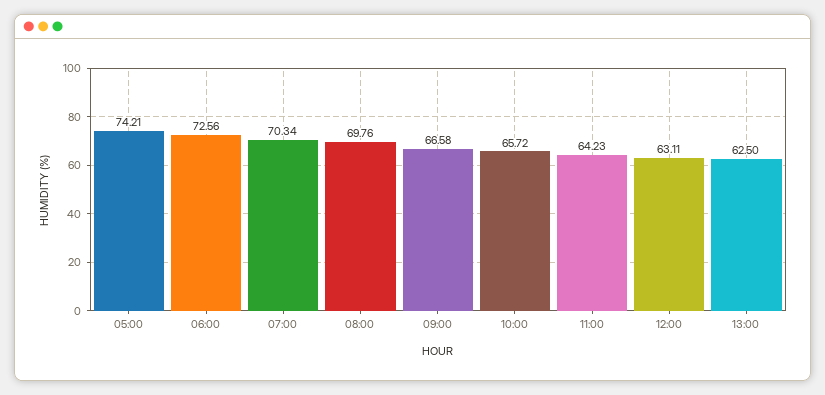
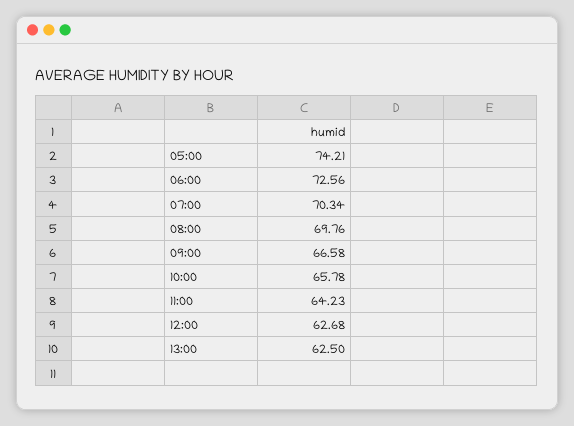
  {
    "05:00": 74.21,
    "06:00": 72.56,
    "07:00": 70.34,
    "08:00": 69.76,
    "09:00": 66.58,
-   "10:00": 65.72,
+   "10:00": 65.78,
    "11:00": 64.23,
-   "12:00": 63.11,
+   "12:00": 62.68,
    "13:00": 62.5
  }

